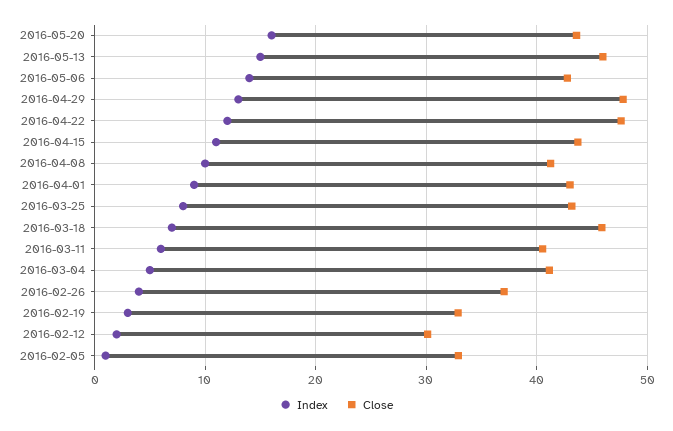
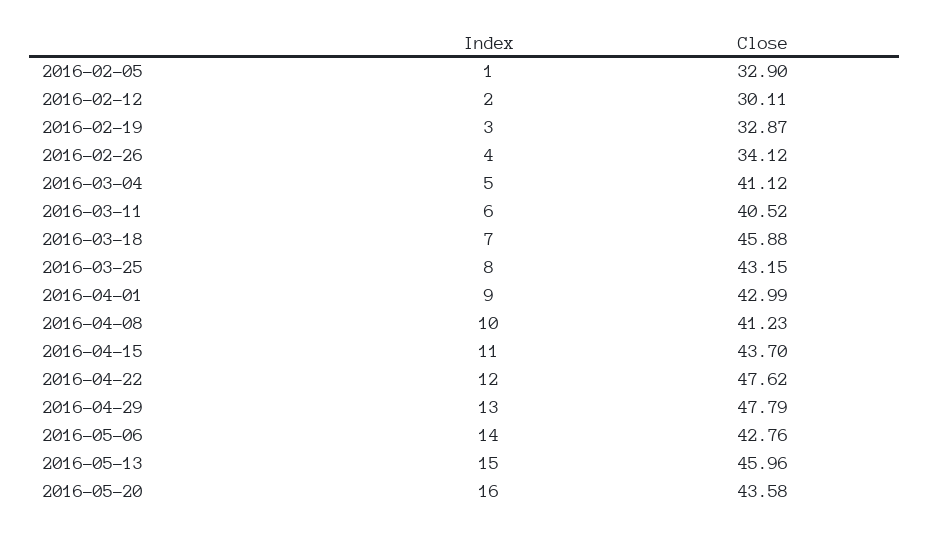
  {
    "Index": {
      "2016-05-20": 16,
      "2016-05-13": 15,
      "2016-05-06": 14,
      "2016-04-29": 13,
      "2016-04-22": 12,
      "2016-04-15": 11,
      "2016-04-08": 10,
      "2016-04-01": 9,
      "2016-03-25": 8,
      "2016-03-18": 7,
      "2016-03-11": 6,
      "2016-03-04": 5,
      "2016-02-26": 4,
      "2016-02-19": 3,
      "2016-02-12": 2,
      "2016-02-05": 1
    },
    "Close": {
      "2016-05-20": 43.58,
      "2016-05-13": 45.96,
      "2016-05-06": 42.76,
      "2016-04-29": 47.79,
      "2016-04-22": 47.62,
      "2016-04-15": 43.7,
      "2016-04-08": 41.23,
      "2016-04-01": 42.99,
      "2016-03-25": 43.15,
      "2016-03-18": 45.88,
      "2016-03-11": 40.52,
      "2016-03-04": 41.12,
-     "2016-02-26": 37,
+     "2016-02-26": 34.12,
      "2016-02-19": 32.87,
      "2016-02-12": 30.11,
      "2016-02-05": 32.9
    }
  }

